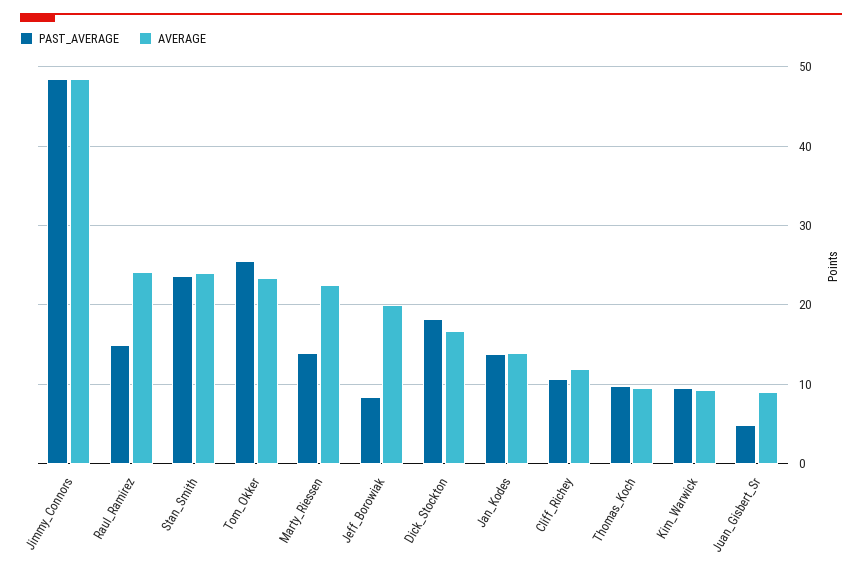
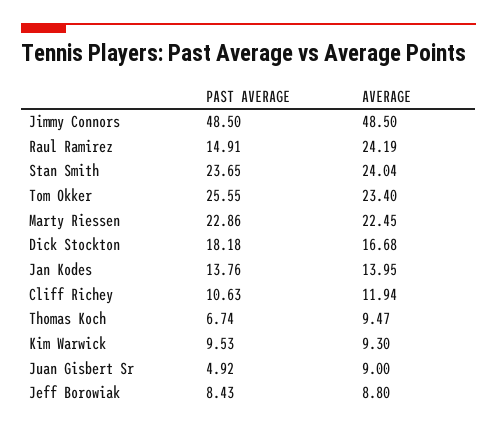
  {
    "PAST_AVERAGE": {
      "Jimmy_Connors": 48.5,
      "Raul_Ramirez": 14.91,
      "Stan_Smith": 23.65,
      "Tom_Okker": 25.55,
-     "Marty_Riessen": 14,
+     "Marty_Riessen": 22.86,
      "Jeff_Borowiak": 8.43,
      "Dick_Stockton": 18.18,
      "Jan_Kodes": 13.76,
      "Cliff_Richey": 10.63,
-     "Thomas_Koch": 10,
+     "Thomas_Koch": 6.74,
      "Kim_Warwick": 9.53,
      "Juan_Gisbert_Sr": 4.92
    },
    "AVERAGE": {
      "Jimmy_Connors": 48.5,
      "Raul_Ramirez": 24.19,
      "Stan_Smith": 24.04,
      "Tom_Okker": 23.4,
      "Marty_Riessen": 22.45,
-     "Jeff_Borowiak": 20,
+     "Jeff_Borowiak": 8.8,
      "Dick_Stockton": 16.68,
      "Jan_Kodes": 13.95,
      "Cliff_Richey": 11.94,
      "Thomas_Koch": 9.47,
      "Kim_Warwick": 9.3,
      "Juan_Gisbert_Sr": 9
    }
  }

